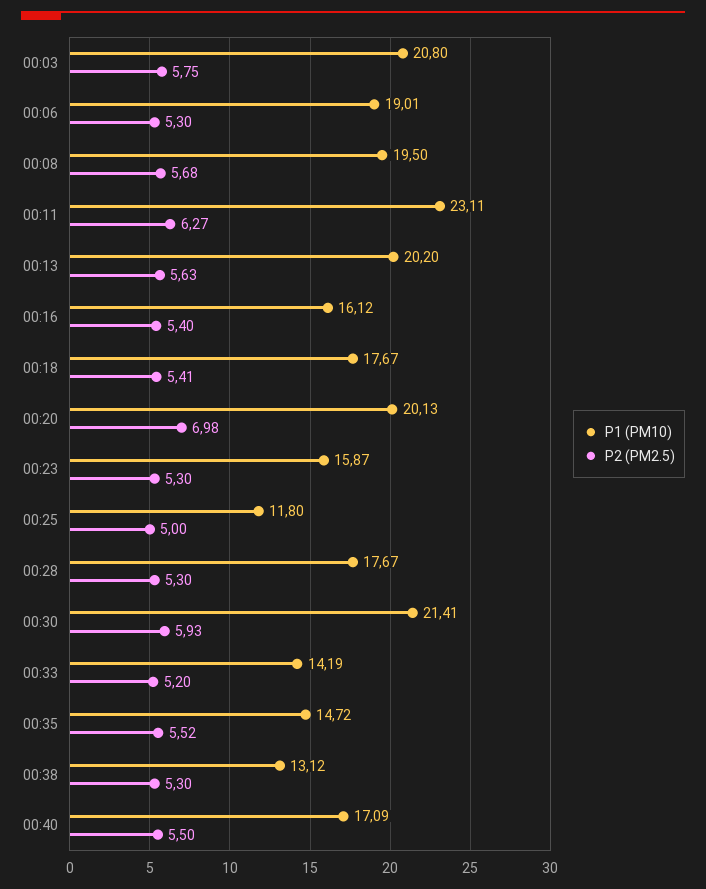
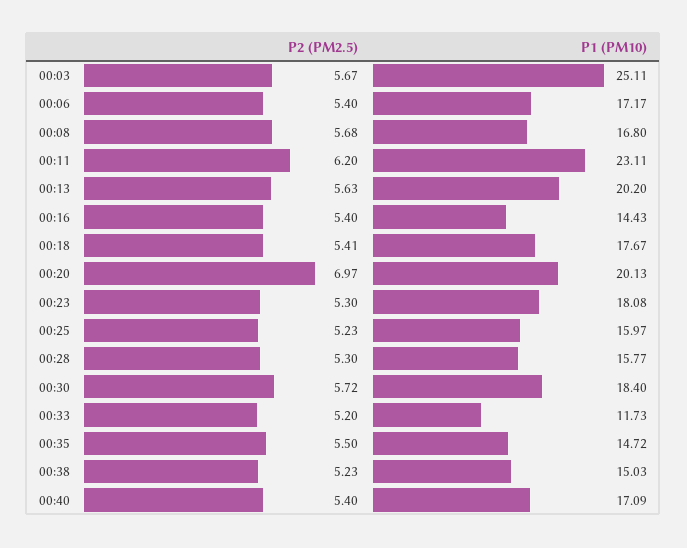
  {
    "P1 (PM10)": {
-     "00:03": 20.8,
+     "00:03": 25.11,
-     "00:06": 19.01,
+     "00:06": 17.17,
-     "00:08": 19.5,
+     "00:08": 16.8,
      "00:11": 23.11,
      "00:13": 20.2,
-     "00:16": 16.12,
+     "00:16": 14.43,
      "00:18": 17.67,
      "00:20": 20.13,
-     "00:23": 15.87,
+     "00:23": 18.08,
-     "00:25": 11.8,
+     "00:25": 15.97,
-     "00:28": 17.67,
+     "00:28": 15.77,
-     "00:30": 21.41,
+     "00:30": 18.4,
-     "00:33": 14.19,
+     "00:33": 11.73,
      "00:35": 14.72,
-     "00:38": 13.12,
+     "00:38": 15.03,
      "00:40": 17.09
    },
    "P2 (PM2.5)": {
-     "00:03": 5.75,
+     "00:03": 5.67,
-     "00:06": 5.3,
+     "00:06": 5.4,
      "00:08": 5.68,
-     "00:11": 6.27,
+     "00:11": 6.2,
      "00:13": 5.63,
      "00:16": 5.4,
      "00:18": 5.41,
-     "00:20": 6.98,
+     "00:20": 6.97,
      "00:23": 5.3,
-     "00:25": 5,
+     "00:25": 5.23,
      "00:28": 5.3,
-     "00:30": 5.93,
+     "00:30": 5.72,
      "00:33": 5.2,
-     "00:35": 5.52,
+     "00:35": 5.5,
-     "00:38": 5.3,
+     "00:38": 5.23,
-     "00:40": 5.5
+     "00:40": 5.4
    }
  }

